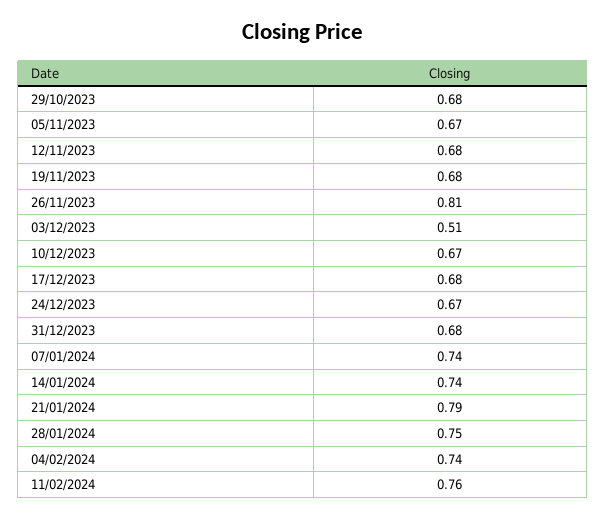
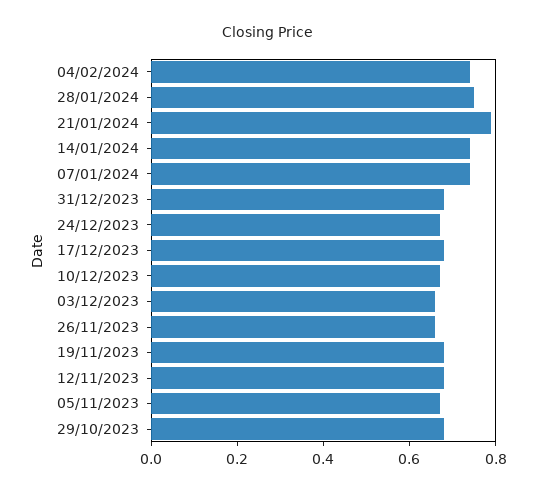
  {
    "29/10/2023": 0.68,
    "05/11/2023": 0.67,
    "12/11/2023": 0.68,
    "19/11/2023": 0.68,
-   "26/11/2023": 0.81,
+   "26/11/2023": 0.65,
-   "03/12/2023": 0.51,
+   "03/12/2023": 0.65,
    "10/12/2023": 0.67,
    "17/12/2023": 0.68,
    "24/12/2023": 0.67,
    "31/12/2023": 0.68,
    "07/01/2024": 0.74,
    "14/01/2024": 0.74,
    "21/01/2024": 0.79,
    "28/01/2024": 0.75,
-   "04/02/2024": 0.74,
+   "04/02/2024": 0.74
-   "11/02/2024": 0.76
  }

